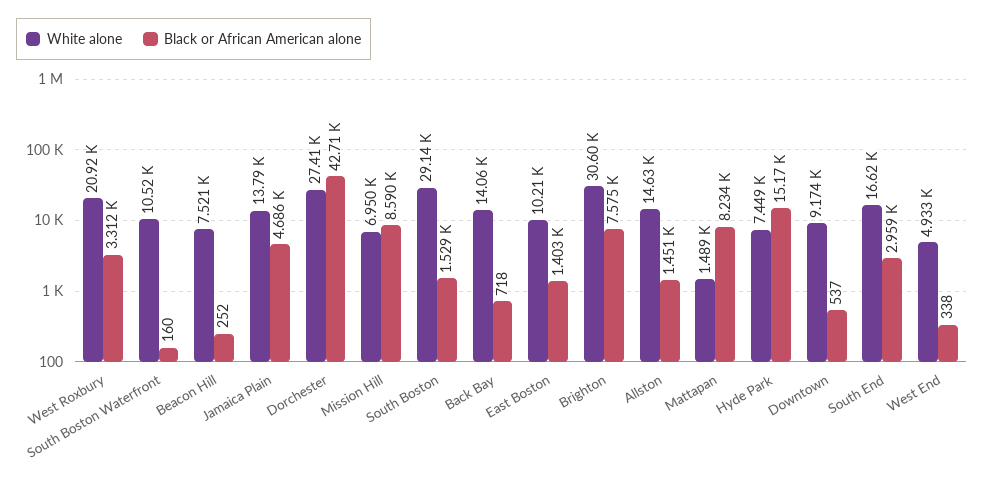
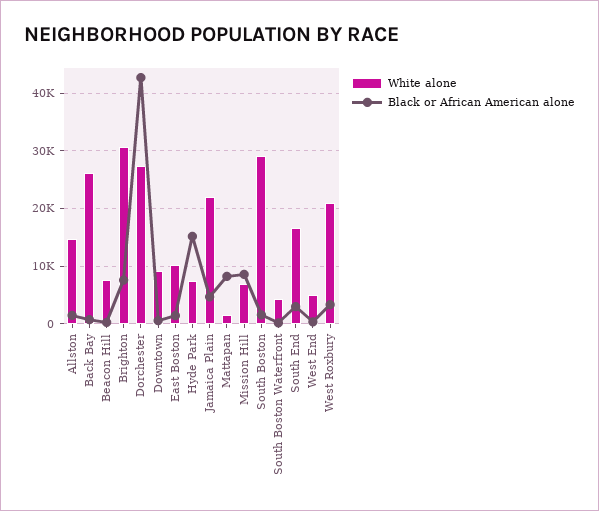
  {
    "White alone": {
      "West Roxbury": 20920,
-     "South Boston Waterfront": 10520,
+     "South Boston Waterfront": 4000,
      "Beacon Hill": 7521,
-     "Jamaica Plain": 13790,
+     "Jamaica Plain": 22000,
      "Dorchester": 27410,
      "Mission Hill": 6950,
      "South Boston": 29140,
-     "Back Bay": 14060,
+     "Back Bay": 26000,
      "East Boston": 10210,
      "Brighton": 30600,
      "Allston": 14630,
      "Mattapan": 1489,
      "Hyde Park": 7449,
      "Downtown": 9174,
      "South End": 16620,
      "West End": 4933
    },
    "Black or African American alone": {
      "West Roxbury": 3312,
      "South Boston Waterfront": 160,
      "Beacon Hill": 252,
      "Jamaica Plain": 4686,
      "Dorchester": 42710,
      "Mission Hill": 8590,
      "South Boston": 1529,
      "Back Bay": 718,
      "East Boston": 1403,
      "Brighton": 7575,
      "Allston": 1451,
      "Mattapan": 8234,
      "Hyde Park": 15170,
      "Downtown": 537,
      "South End": 2959,
      "West End": 338
    }
  }

